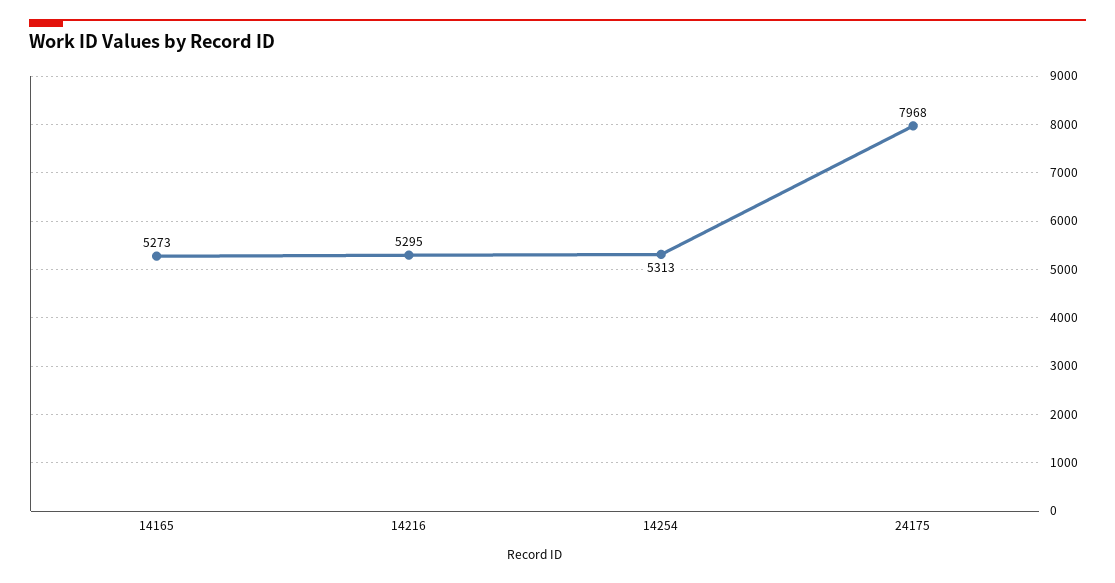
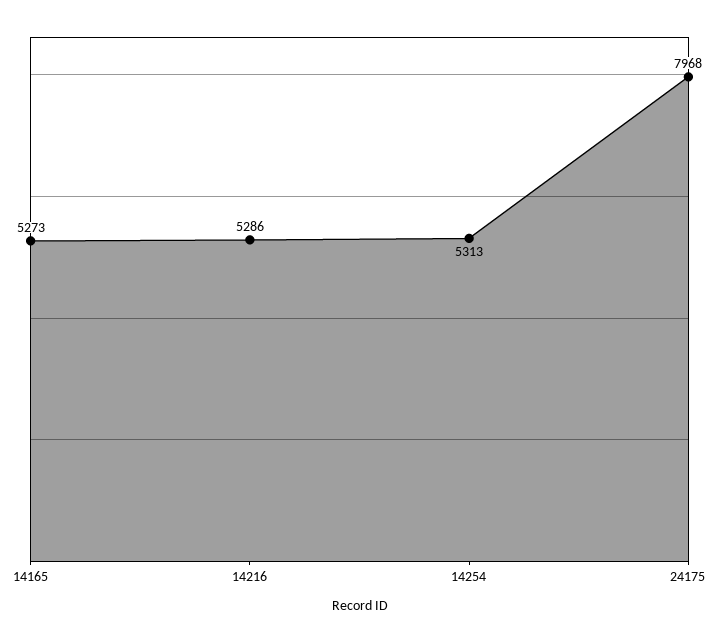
  {
    "14165": 5273,
-   "14216": 5295,
+   "14216": 5286,
    "14254": 5313,
    "24175": 7968
  }

